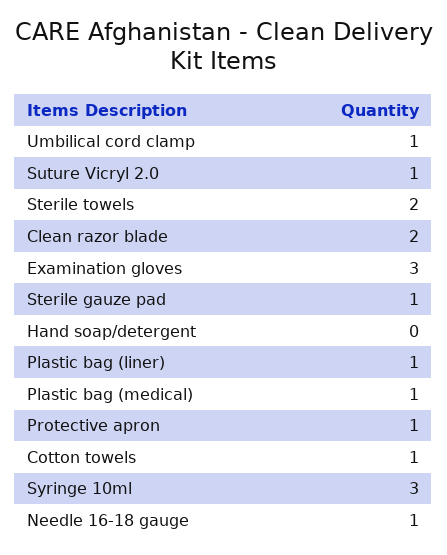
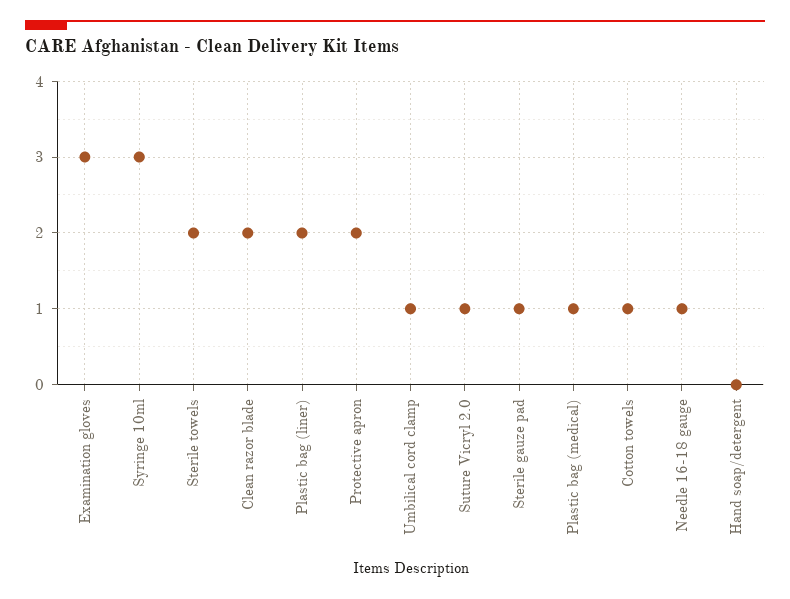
  {
    "Umbilical cord clamp": 1,
    "Suture Vicryl 2.0": 1,
    "Sterile towels": 2,
    "Clean razor blade": 2,
    "Examination gloves": 3,
    "Sterile gauze pad": 1,
    "Hand soap/detergent": 0,
-   "Plastic bag (liner)": 1,
+   "Plastic bag (liner)": 2,
    "Plastic bag (medical)": 1,
-   "Protective apron": 1,
+   "Protective apron": 2,
    "Cotton towels": 1,
    "Syringe 10ml": 3,
    "Needle 16-18 gauge": 1
  }

